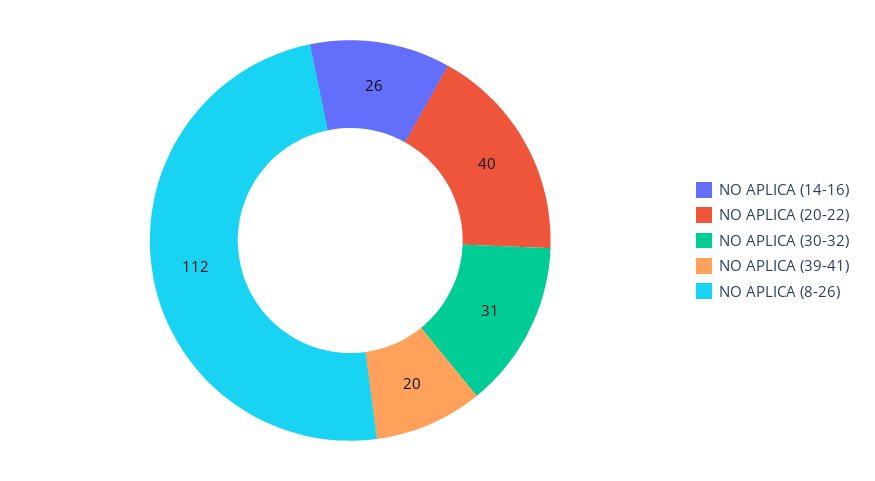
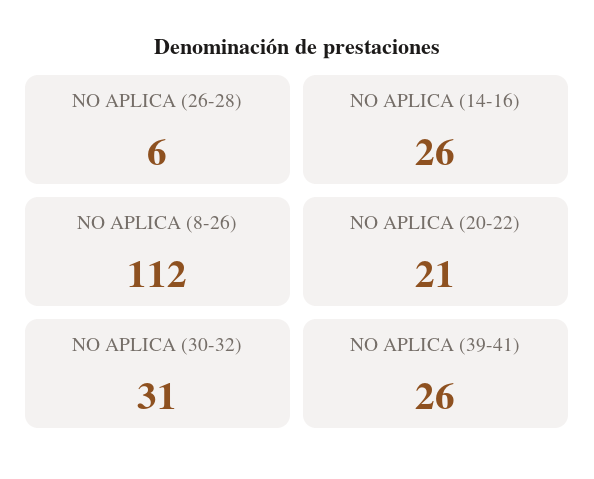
  {
    "NO APLICA (14-16)": 26,
-   "NO APLICA (20-22)": 40,
+   "NO APLICA (20-22)": 21,
    "NO APLICA (30-32)": 31,
-   "NO APLICA (39-41)": 20,
+   "NO APLICA (39-41)": 26,
-   "NO APLICA (8-26)": 112
+   "NO APLICA (8-26)": 112,
+   "NO APLICA (26-28)": 6
  }

